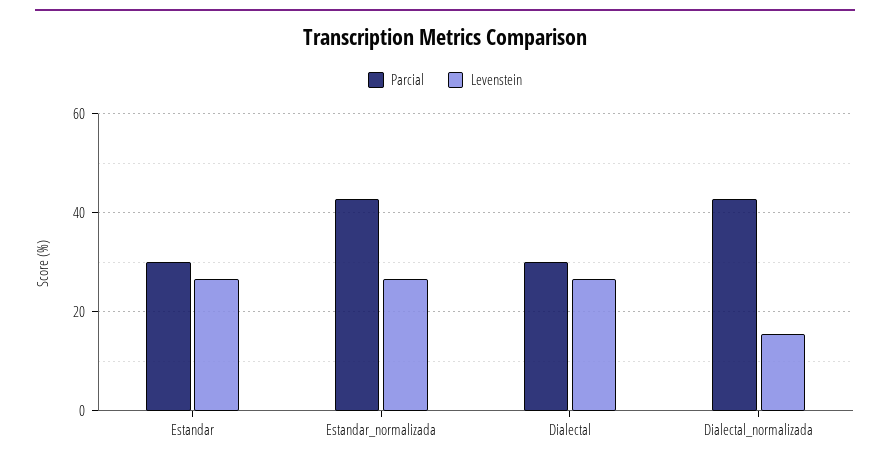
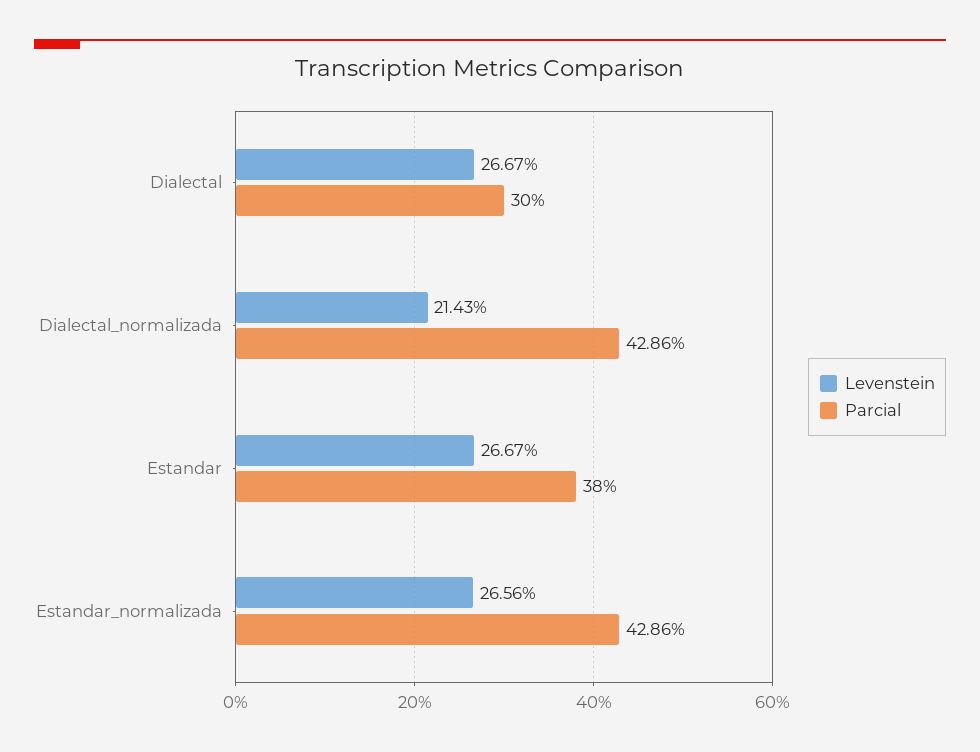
  {
    "Parcial": {
-     "Estandar": 30,
+     "Estandar": 38,
      "Estandar_normalizada": 42.86,
      "Dialectal": 30,
      "Dialectal_normalizada": 42.86
    },
    "Levenstein": {
      "Estandar": 26.67,
      "Estandar_normalizada": 26.56,
      "Dialectal": 26.67,
-     "Dialectal_normalizada": 16
+     "Dialectal_normalizada": 21.43
    }
  }

